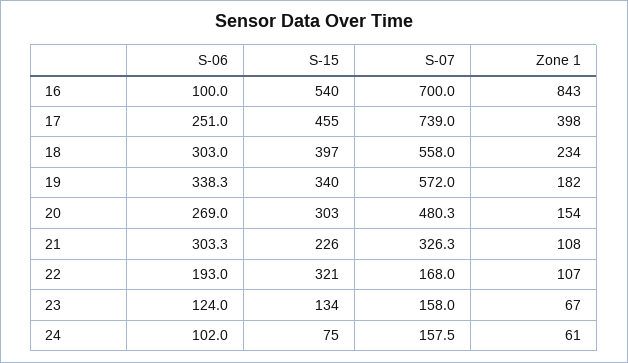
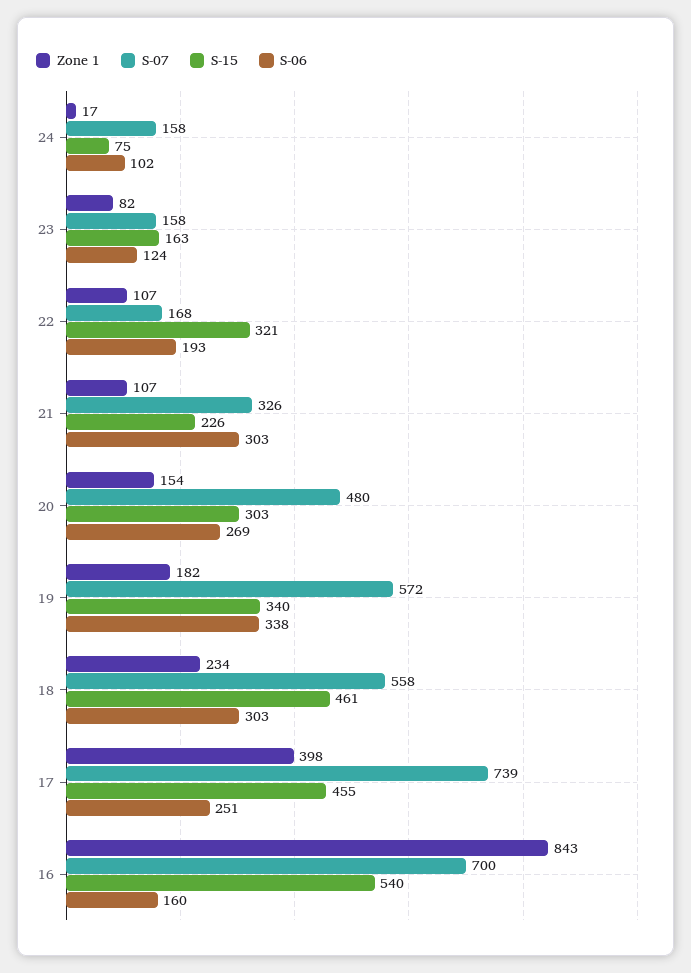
  {
    "S-06": {
-     "16": 100,
+     "16": 160,
      "17": 251,
      "18": 303,
      "19": 338.3,
      "20": 269,
      "21": 303.3,
      "22": 193,
      "23": 124,
      "24": 102
    },
    "S-15": {
      "16": 540,
      "17": 455,
-     "18": 397,
+     "18": 461,
      "19": 340,
      "20": 303,
      "21": 226,
      "22": 321,
-     "23": 134,
+     "23": 163,
      "24": 75
    },
    "S-07": {
      "16": 700,
      "17": 739,
      "18": 558,
      "19": 572,
      "20": 480.3,
      "21": 326.3,
      "22": 168,
      "23": 158,
      "24": 157.5
    },
    "Zone 1": {
      "16": 843,
      "17": 398,
      "18": 234,
      "19": 182,
      "20": 154,
-     "21": 108,
+     "21": 107,
      "22": 107,
-     "23": 67,
+     "23": 82,
-     "24": 61
+     "24": 17
    }
  }

